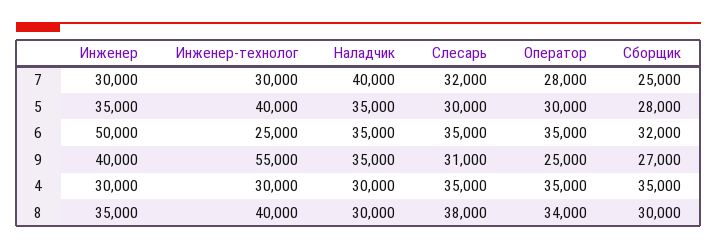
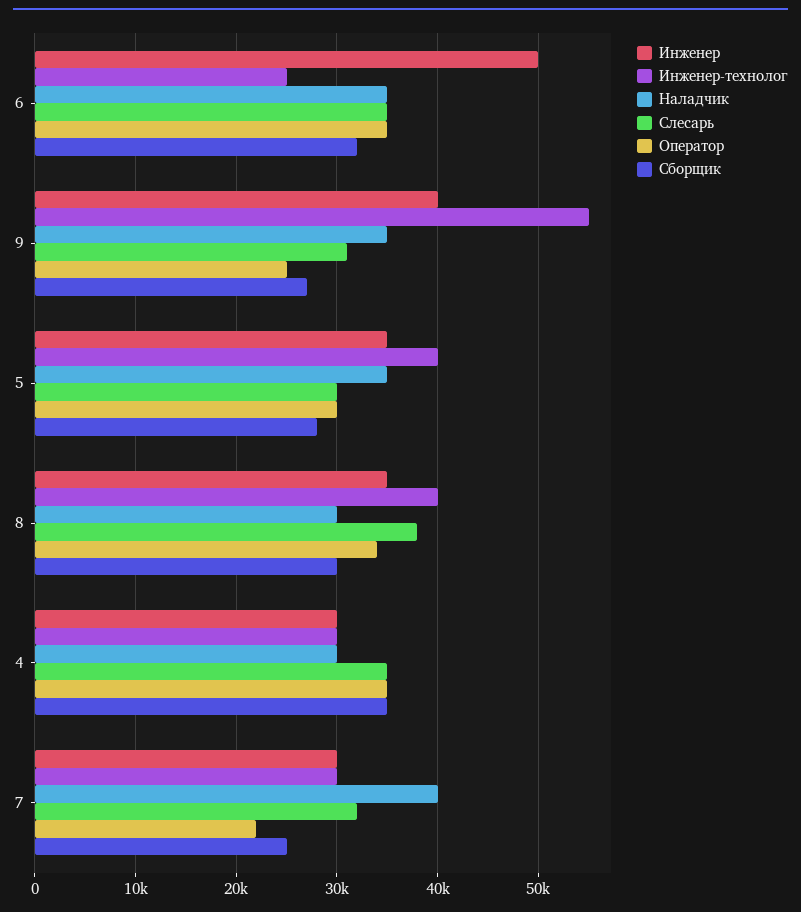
  {
    "Инженер": {
      "7": 30000,
      "5": 35000,
      "6": 50000,
      "9": 40000,
      "4": 30000,
      "8": 35000
    },
    "Инженер-технолог": {
      "7": 30000,
      "5": 40000,
      "6": 25000,
      "9": 55000,
      "4": 30000,
      "8": 40000
    },
    "Наладчик": {
      "7": 40000,
      "5": 35000,
      "6": 35000,
      "9": 35000,
      "4": 30000,
      "8": 30000
    },
    "Слесарь": {
      "7": 32000,
      "5": 30000,
      "6": 35000,
      "9": 31000,
      "4": 35000,
      "8": 38000
    },
    "Оператор": {
-     "7": 28000,
+     "7": 22000,
      "5": 30000,
      "6": 35000,
      "9": 25000,
      "4": 35000,
      "8": 34000
    },
    "Сборщик": {
      "7": 25000,
      "5": 28000,
      "6": 32000,
      "9": 27000,
      "4": 35000,
      "8": 30000
    }
  }

